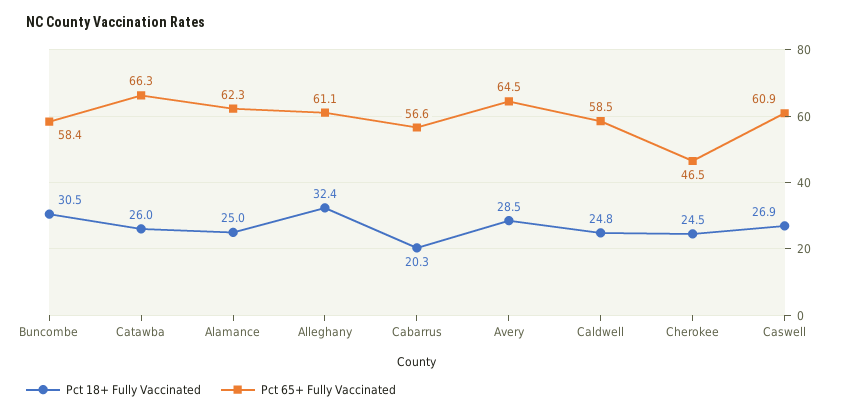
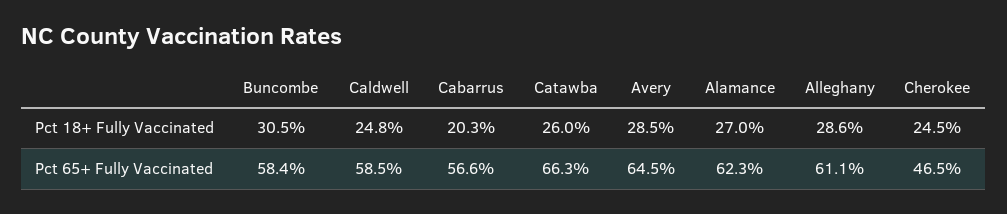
  {
    "Pct 18+ Fully Vaccinated": {
      "Buncombe": 30.5,
      "Catawba": 26,
-     "Alamance": 25,
+     "Alamance": 27,
-     "Alleghany": 32.4,
+     "Alleghany": 28.6,
      "Cabarrus": 20.3,
      "Avery": 28.5,
      "Caldwell": 24.8,
-     "Cherokee": 24.5,
+     "Cherokee": 24.5
-     "Caswell": 26.9
    },
    "Pct 65+ Fully Vaccinated": {
      "Buncombe": 58.4,
      "Catawba": 66.3,
      "Alamance": 62.3,
      "Alleghany": 61.1,
      "Cabarrus": 56.6,
      "Avery": 64.5,
      "Caldwell": 58.5,
-     "Cherokee": 46.5,
+     "Cherokee": 46.5
-     "Caswell": 60.9
    }
  }

